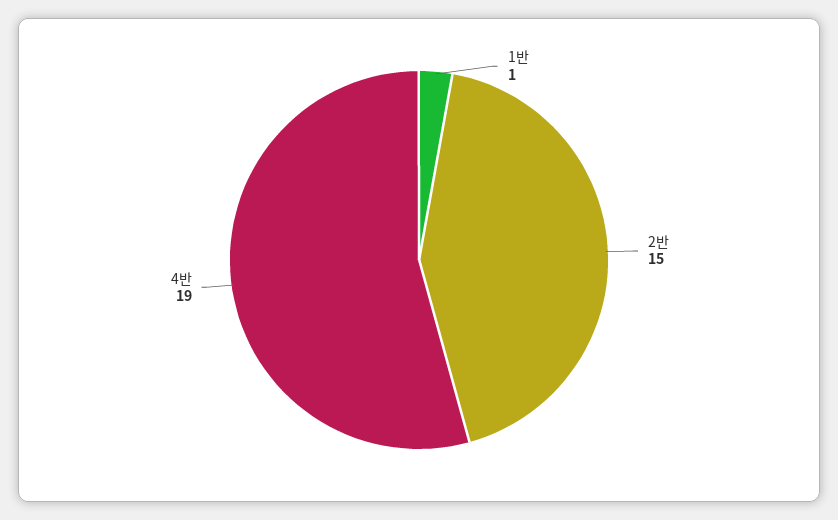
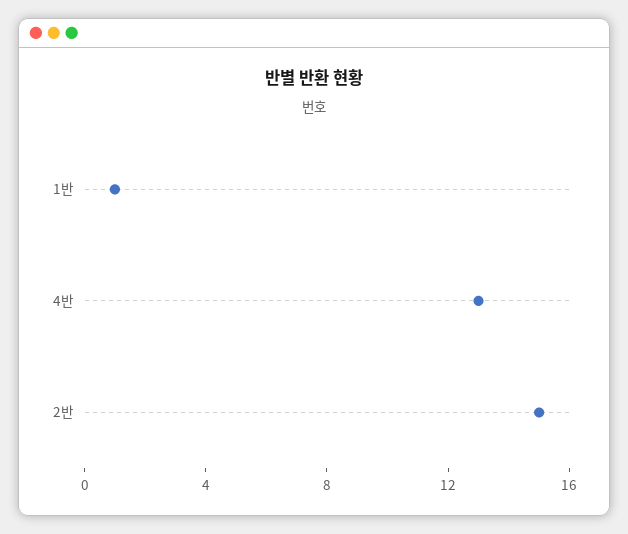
  {
    "1반": 1,
    "2반": 15,
-   "4반": 19
+   "4반": 13
  }

